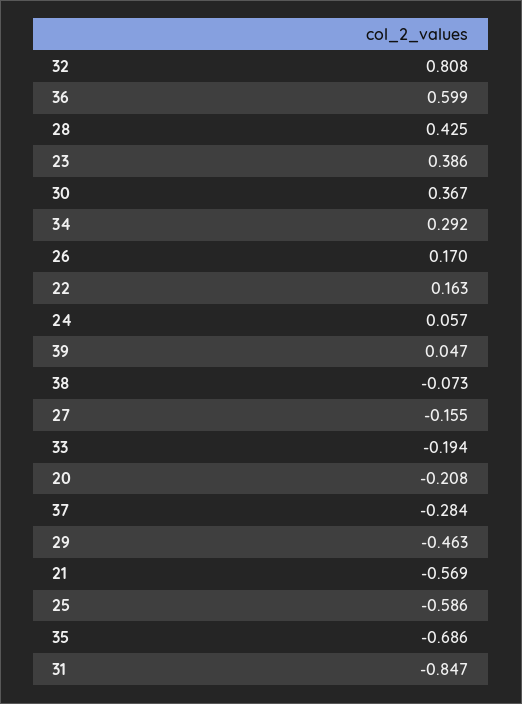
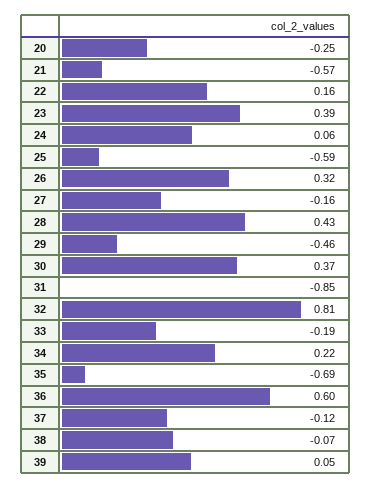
  {
    "32": 0.808,
    "36": 0.599,
    "28": 0.425,
    "23": 0.386,
    "30": 0.367,
-   "34": 0.292,
+   "34": 0.22,
-   "26": 0.17,
+   "26": 0.32,
    "22": 0.163,
    "24": 0.057,
    "39": 0.047,
    "38": -0.073,
    "27": -0.155,
    "33": -0.194,
-   "20": -0.208,
+   "20": -0.25,
-   "37": -0.284,
+   "37": -0.12,
    "29": -0.463,
    "21": -0.569,
    "25": -0.586,
    "35": -0.686,
    "31": -0.847
  }

